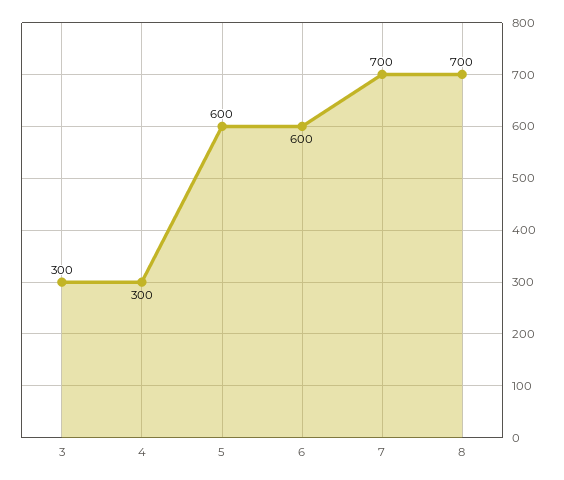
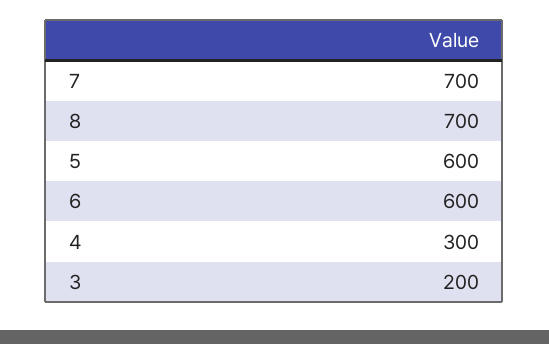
  {
-   "3": 300,
+   "3": 200,
    "4": 300,
    "5": 600,
    "6": 600,
    "7": 700,
    "8": 700
  }

